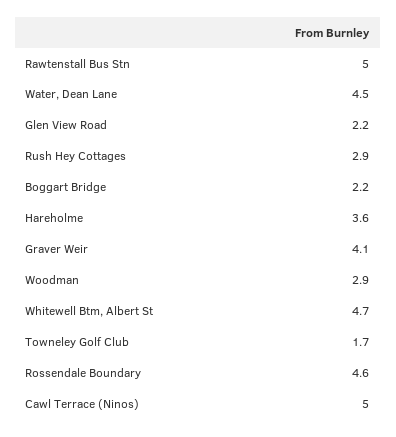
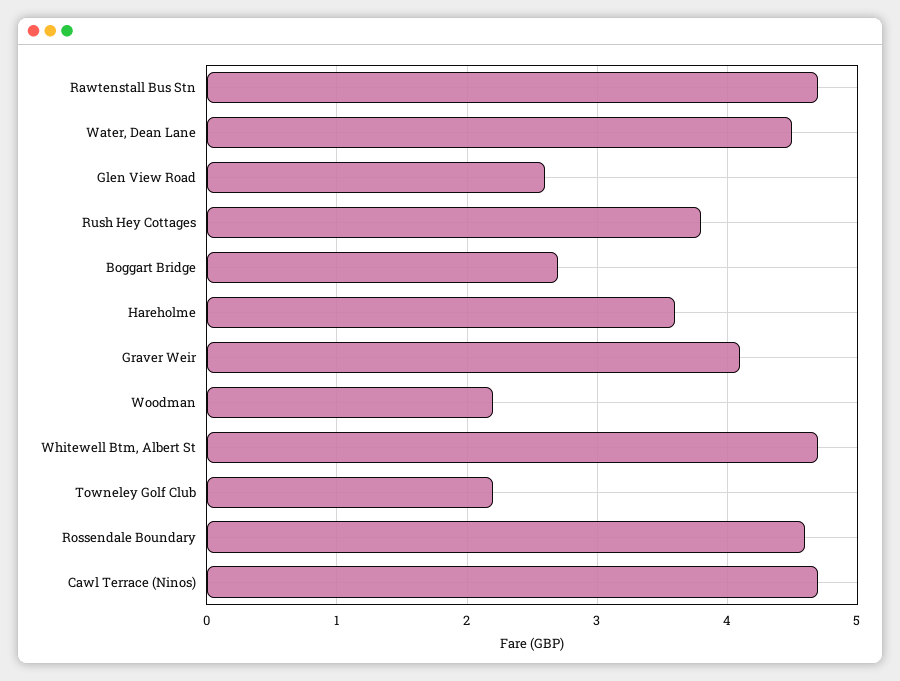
  {
-   "Rawtenstall Bus Stn": 5,
+   "Rawtenstall Bus Stn": 4.7,
    "Water, Dean Lane": 4.5,
-   "Glen View Road": 2.2,
+   "Glen View Road": 2.6,
-   "Rush Hey Cottages": 2.9,
+   "Rush Hey Cottages": 3.8,
-   "Boggart Bridge": 2.2,
+   "Boggart Bridge": 2.7,
    "Hareholme": 3.6,
    "Graver Weir": 4.1,
-   "Woodman": 2.9,
+   "Woodman": 2.2,
    "Whitewell Btm, Albert St": 4.7,
-   "Towneley Golf Club": 1.7,
+   "Towneley Golf Club": 2.2,
    "Rossendale Boundary": 4.6,
-   "Cawl Terrace (Ninos)": 5
+   "Cawl Terrace (Ninos)": 4.7
  }

